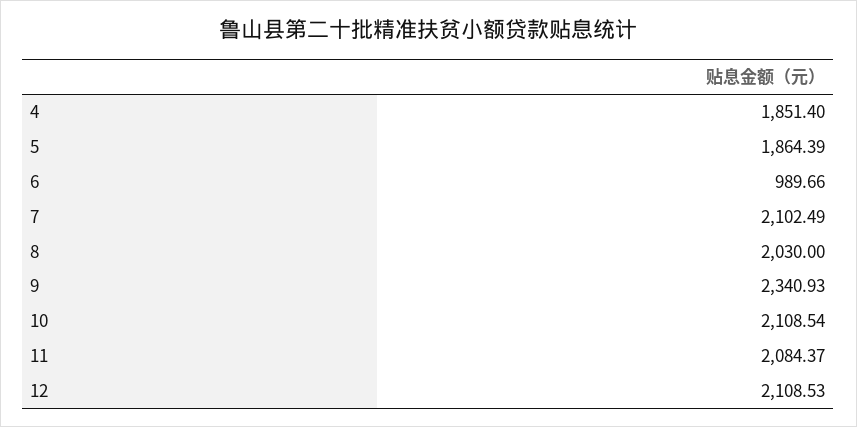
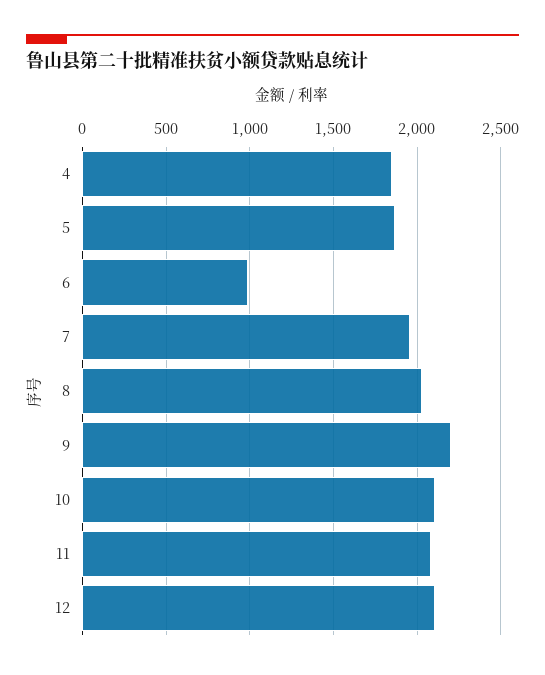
  {
    "4": 1851.4,
    "5": 1864.39,
    "6": 989.66,
-   "7": 2102.49,
+   "7": 1950,
    "8": 2030,
-   "9": 2340.93,
+   "9": 2200,
    "10": 2108.54,
    "11": 2084.37,
    "12": 2108.53
  }

